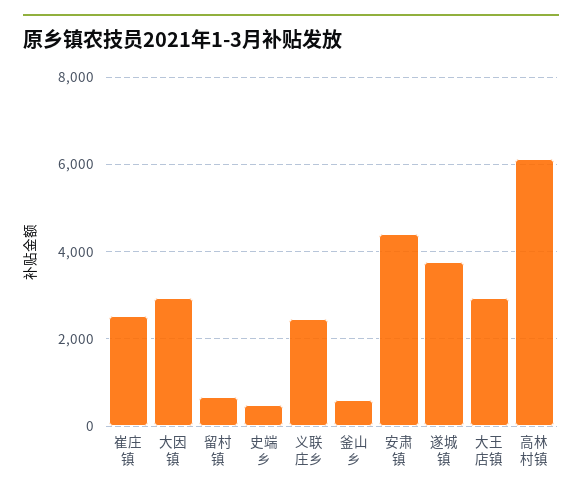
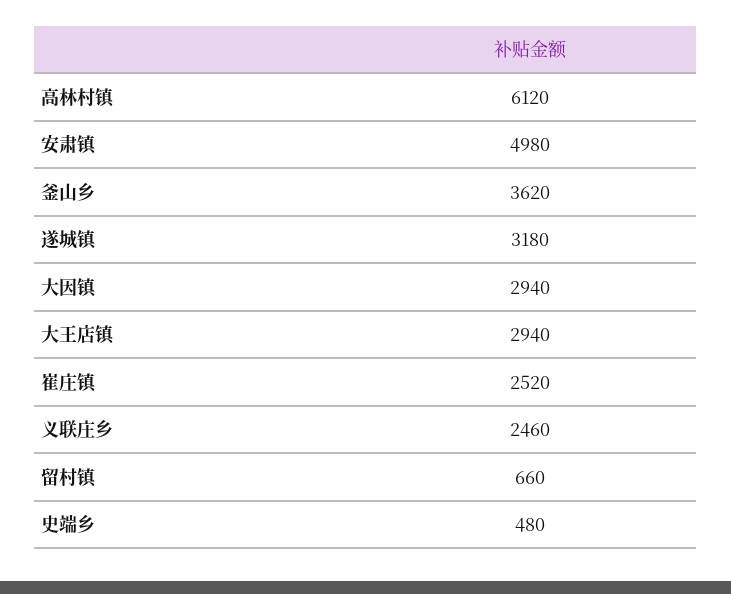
  {
    "崔庄镇": 2520,
    "大因镇": 2940,
    "留村镇": 660,
    "史端乡": 480,
    "义联庄乡": 2460,
-   "釜山乡": 600,
+   "釜山乡": 3620,
-   "安肃镇": 4400,
+   "安肃镇": 4980,
-   "遂城镇": 3800,
+   "遂城镇": 3180,
    "大王店镇": 2940,
    "高林村镇": 6120
  }

